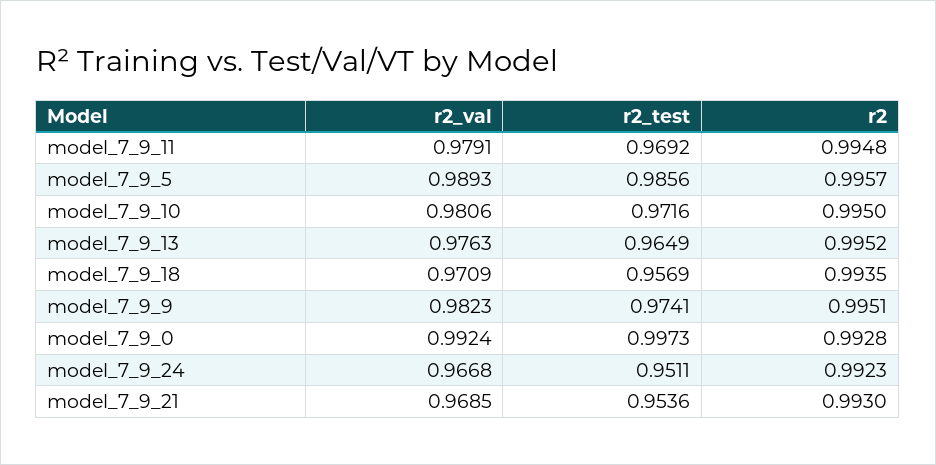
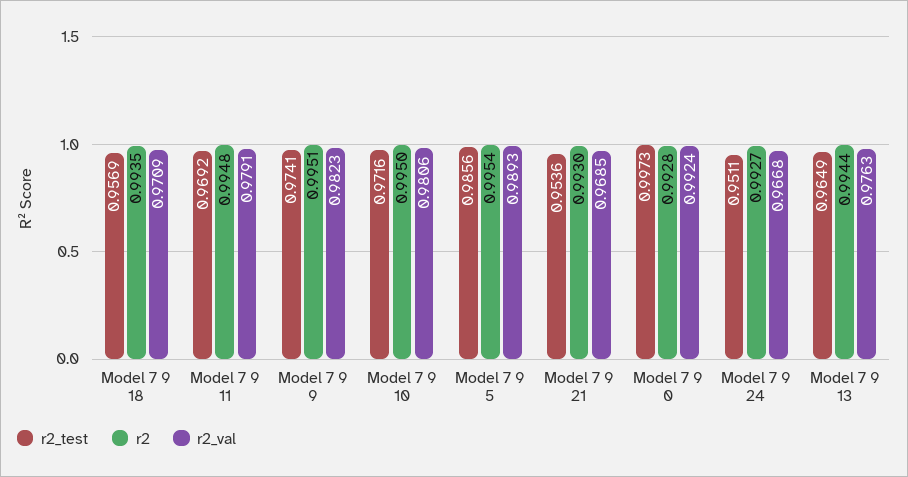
  {
    "r2_val": {
      "model_7_9_11": 0.9791,
      "model_7_9_5": 0.9893,
      "model_7_9_10": 0.9806,
      "model_7_9_13": 0.9763,
      "model_7_9_18": 0.9709,
      "model_7_9_9": 0.9823,
      "model_7_9_0": 0.9924,
      "model_7_9_24": 0.9668,
      "model_7_9_21": 0.9685
    },
    "r2_test": {
      "model_7_9_11": 0.9692,
      "model_7_9_5": 0.9856,
      "model_7_9_10": 0.9716,
      "model_7_9_13": 0.9649,
      "model_7_9_18": 0.9569,
      "model_7_9_9": 0.9741,
      "model_7_9_0": 0.9973,
      "model_7_9_24": 0.9511,
      "model_7_9_21": 0.9536
    },
    "r2": {
      "model_7_9_11": 0.9948,
-     "model_7_9_5": 0.9957,
+     "model_7_9_5": 0.9954,
      "model_7_9_10": 0.995,
-     "model_7_9_13": 0.9952,
+     "model_7_9_13": 0.9944,
      "model_7_9_18": 0.9935,
      "model_7_9_9": 0.9951,
      "model_7_9_0": 0.9928,
-     "model_7_9_24": 0.9923,
+     "model_7_9_24": 0.9927,
      "model_7_9_21": 0.993
    }
  }

